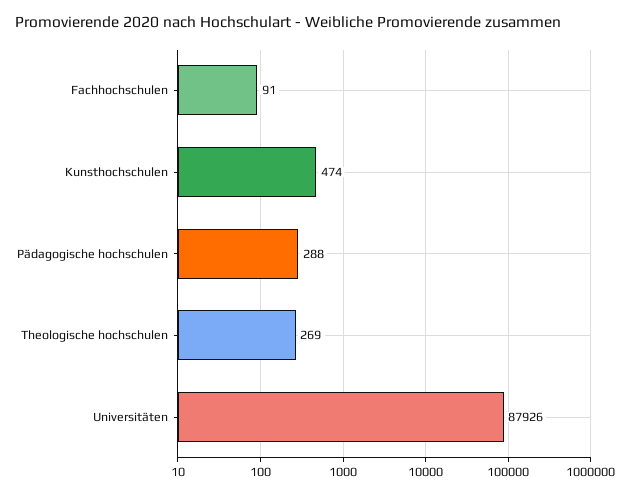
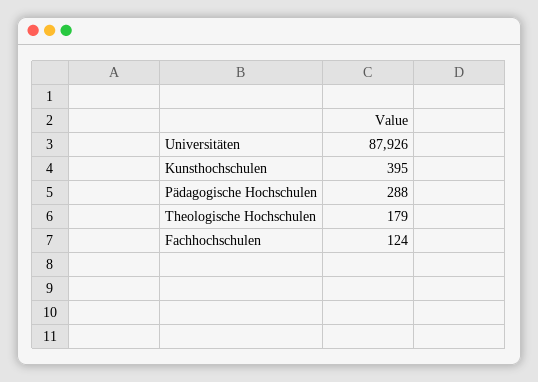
  {
-   "Fachhochschulen": 91,
+   "Fachhochschulen": 124,
-   "Kunsthochschulen": 474,
+   "Kunsthochschulen": 395,
    "Pädagogische hochschulen": 288,
-   "Theologische hochschulen": 269,
+   "Theologische hochschulen": 179,
    "Universitäten": 87926
  }

